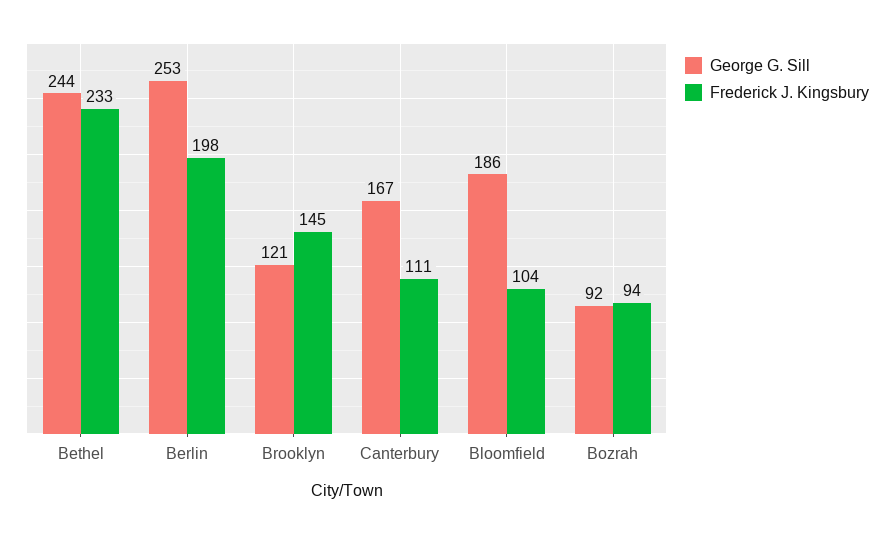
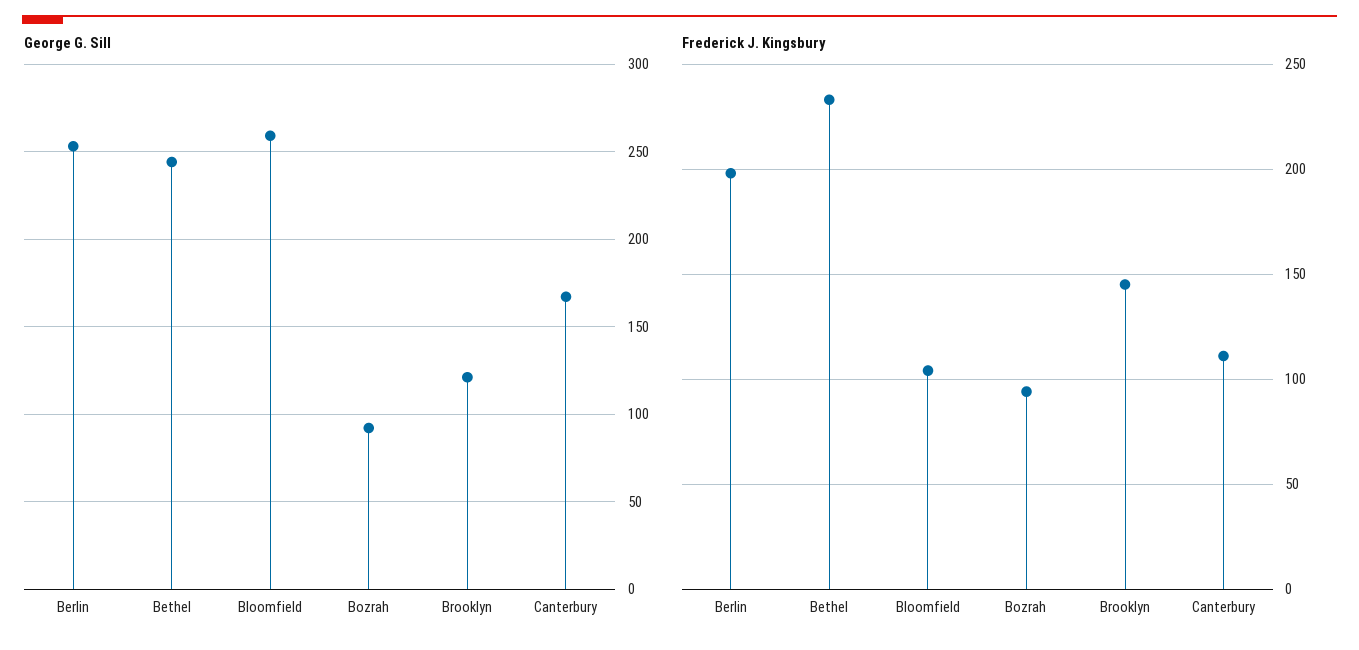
  {
    "George G. Sill": {
      "Bethel": 244,
      "Berlin": 253,
      "Brooklyn": 121,
      "Canterbury": 167,
-     "Bloomfield": 186,
+     "Bloomfield": 260,
      "Bozrah": 92
    },
    "Frederick J. Kingsbury": {
      "Bethel": 233,
      "Berlin": 198,
      "Brooklyn": 145,
      "Canterbury": 111,
      "Bloomfield": 104,
      "Bozrah": 94
    }
  }

